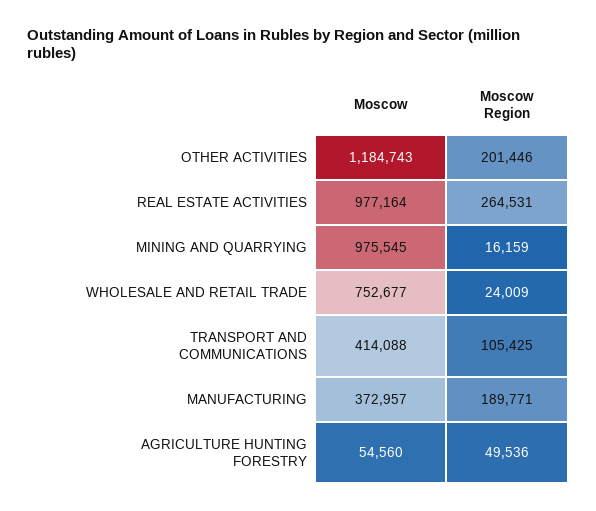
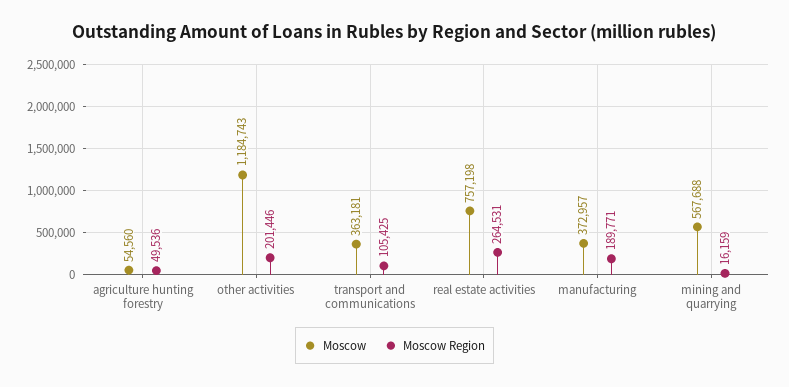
  {
    "Moscow": {
      "OTHER ACTIVITIES": 1184743,
-     "REAL ESTATE ACTIVITIES": 977164,
+     "REAL ESTATE ACTIVITIES": 757198,
-     "MINING AND QUARRYING": 975545,
+     "MINING AND QUARRYING": 567688,
-     "WHOLESALE AND RETAIL TRADE": 752677,
-     "TRANSPORT AND COMMUNICATIONS": 414088,
+     "TRANSPORT AND COMMUNICATIONS": 363181,
      "MANUFACTURING": 372957,
      "AGRICULTURE HUNTING FORESTRY": 54560
    },
    "Moscow Region": {
      "OTHER ACTIVITIES": 201446,
      "REAL ESTATE ACTIVITIES": 264531,
      "MINING AND QUARRYING": 16159,
-     "WHOLESALE AND RETAIL TRADE": 24009,
      "TRANSPORT AND COMMUNICATIONS": 105425,
      "MANUFACTURING": 189771,
      "AGRICULTURE HUNTING FORESTRY": 49536
    }
  }

